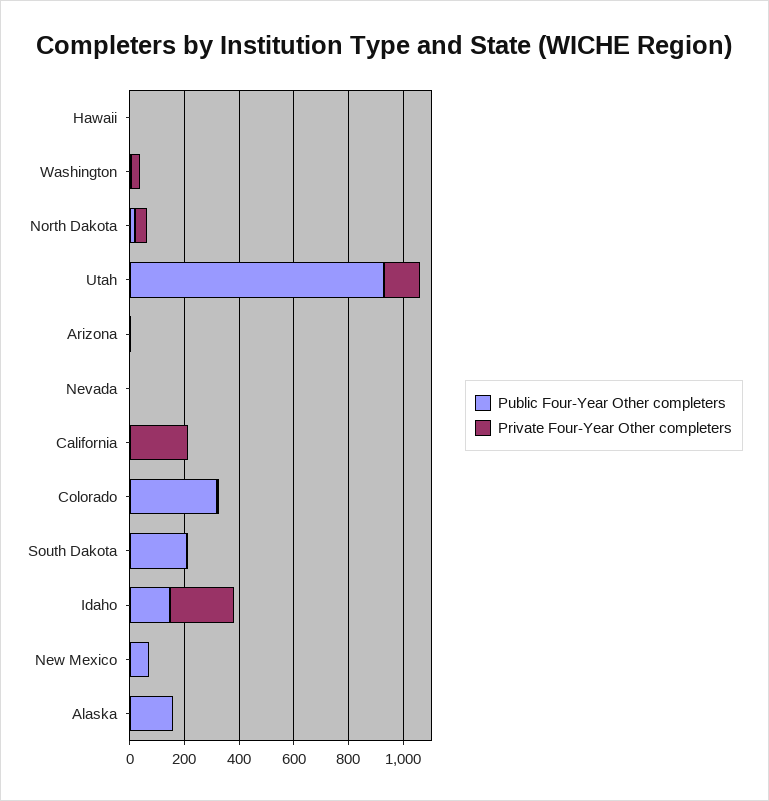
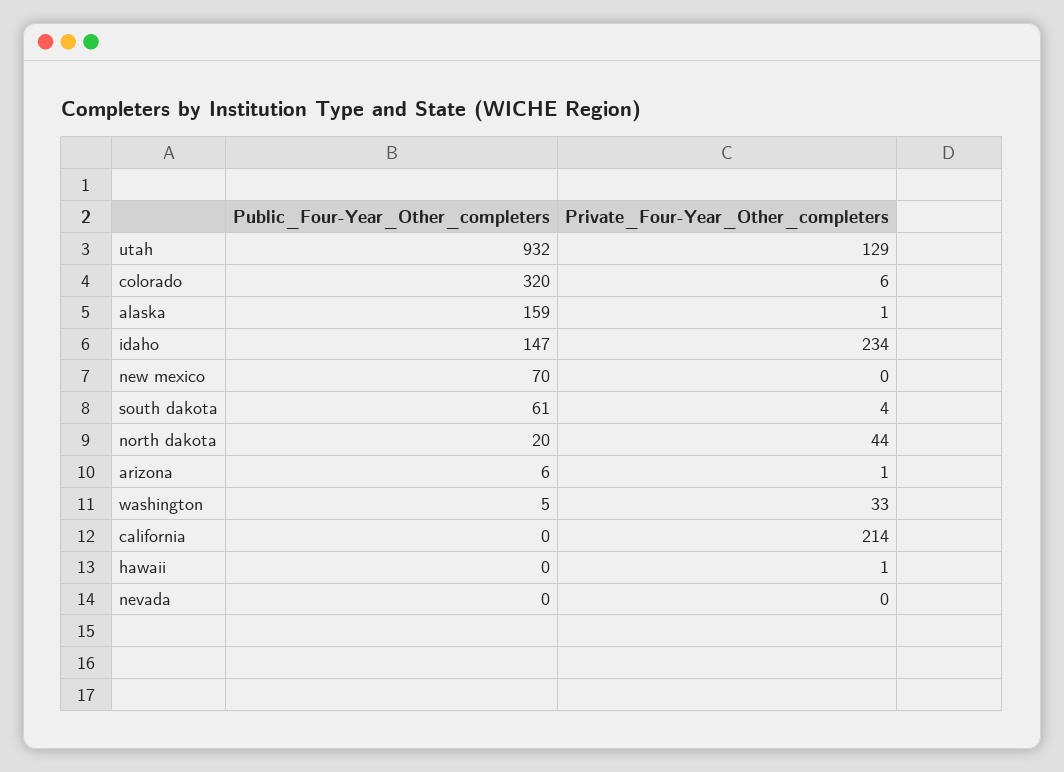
  {
    "Public Four-Year Other completers": {
      "Hawaii": 0,
      "Washington": 5,
      "North Dakota": 20,
      "Utah": 932,
      "Arizona": 6,
      "Nevada": 0,
      "California": 0,
      "Colorado": 320,
-     "South Dakota": 200,
+     "South Dakota": 61,
      "Idaho": 147,
      "New Mexico": 70,
      "Alaska": 159
    },
    "Private Four-Year Other completers": {
      "Hawaii": 1,
      "Washington": 33,
      "North Dakota": 44,
      "Utah": 129,
      "Arizona": 1,
      "Nevada": 0,
      "California": 214,
      "Colorado": 6,
      "South Dakota": 4,
      "Idaho": 234,
      "New Mexico": 0,
      "Alaska": 1
    }
  }

